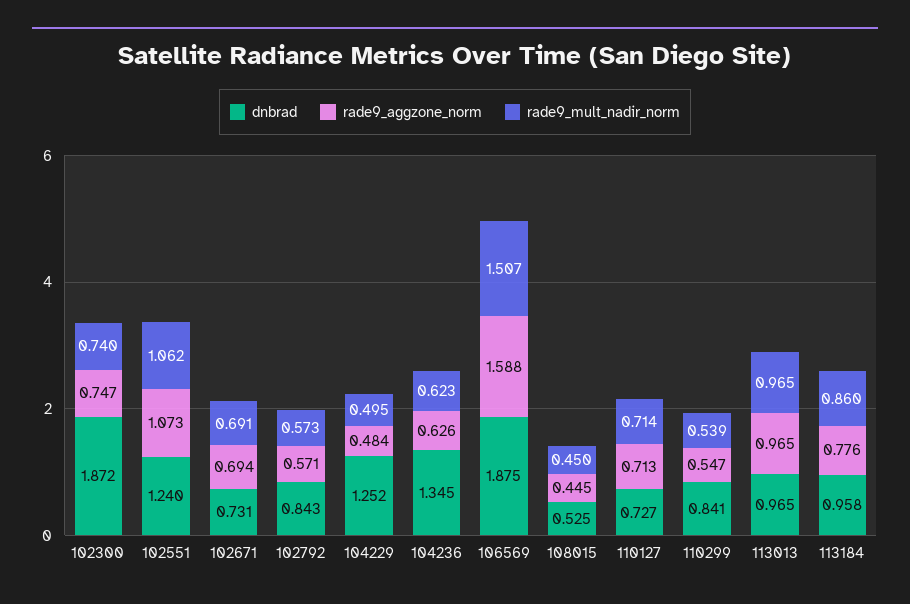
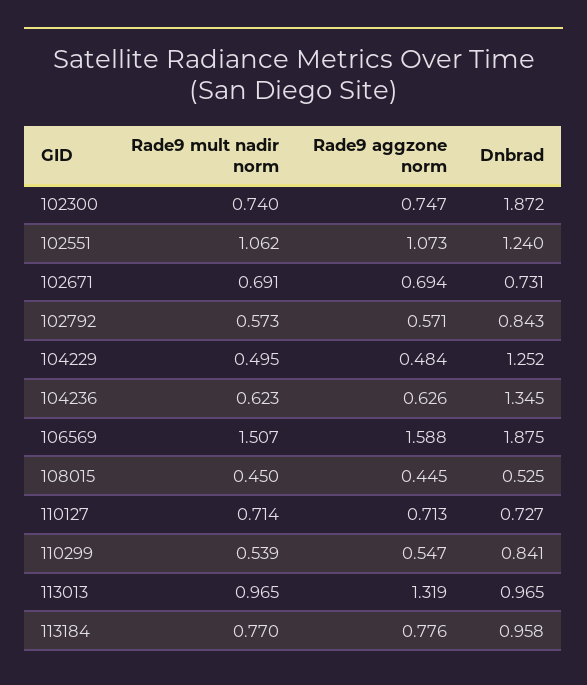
  {
    "dnbrad": {
      "102300": 1.872,
      "102551": 1.24,
      "102671": 0.731,
      "102792": 0.843,
      "104229": 1.252,
      "104236": 1.345,
      "106569": 1.875,
      "108015": 0.525,
      "110127": 0.727,
      "110299": 0.841,
      "113013": 0.965,
      "113184": 0.958
    },
    "rade9_aggzone_norm": {
      "102300": 0.747,
      "102551": 1.073,
      "102671": 0.694,
      "102792": 0.571,
      "104229": 0.484,
      "104236": 0.626,
      "106569": 1.588,
      "108015": 0.445,
      "110127": 0.713,
      "110299": 0.547,
-     "113013": 0.965,
+     "113013": 1.319,
      "113184": 0.776
    },
    "rade9_mult_nadir_norm": {
      "102300": 0.74,
      "102551": 1.062,
      "102671": 0.691,
      "102792": 0.573,
      "104229": 0.495,
      "104236": 0.623,
      "106569": 1.507,
      "108015": 0.45,
      "110127": 0.714,
      "110299": 0.539,
      "113013": 0.965,
-     "113184": 0.86
+     "113184": 0.77
    }
  }

